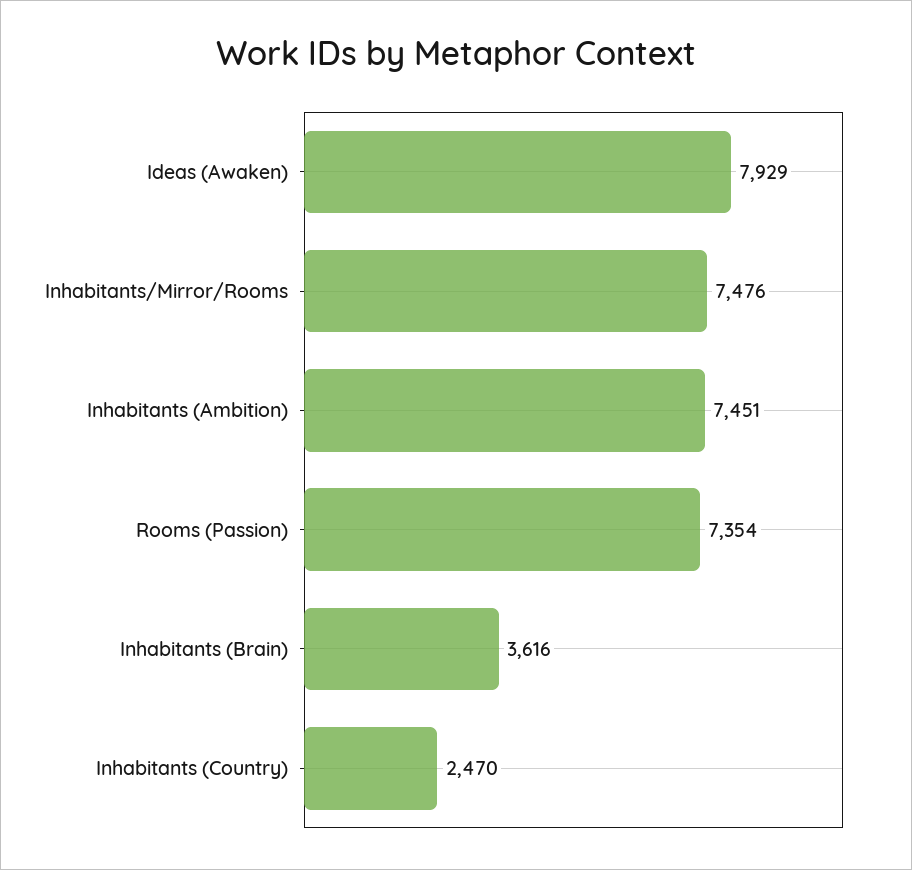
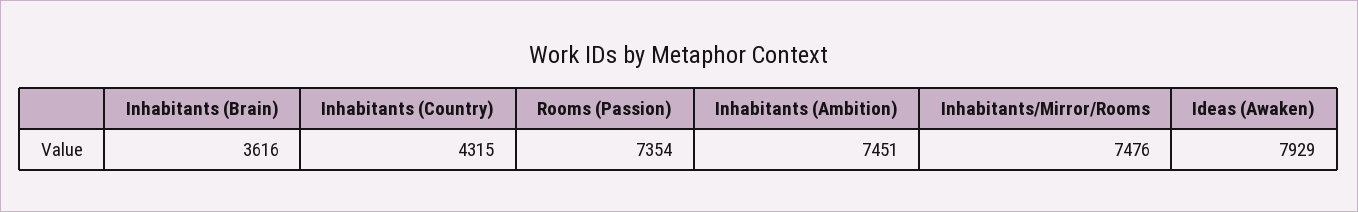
  {
    "Ideas (Awaken)": 7929,
    "Inhabitants/Mirror/Rooms": 7476,
    "Inhabitants (Ambition)": 7451,
    "Rooms (Passion)": 7354,
    "Inhabitants (Brain)": 3616,
-   "Inhabitants (Country)": 2470
+   "Inhabitants (Country)": 4315
  }

